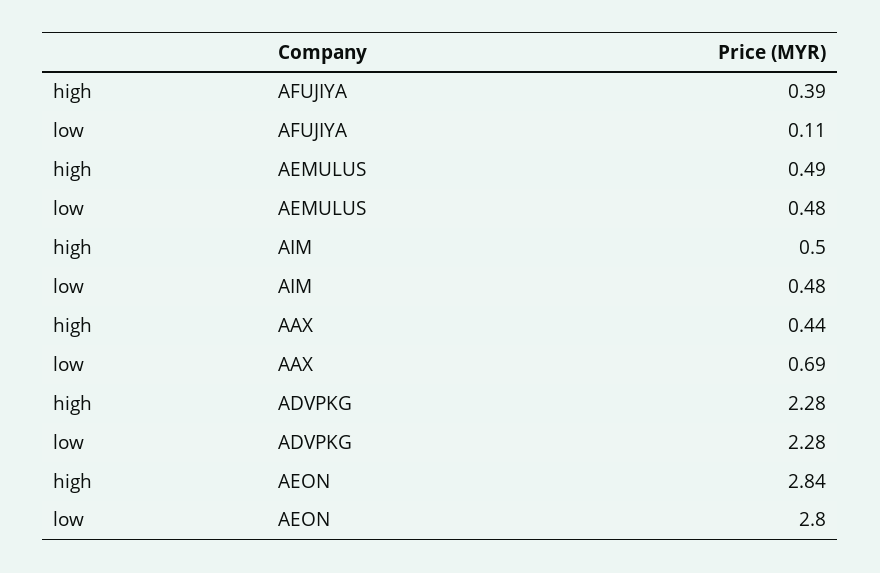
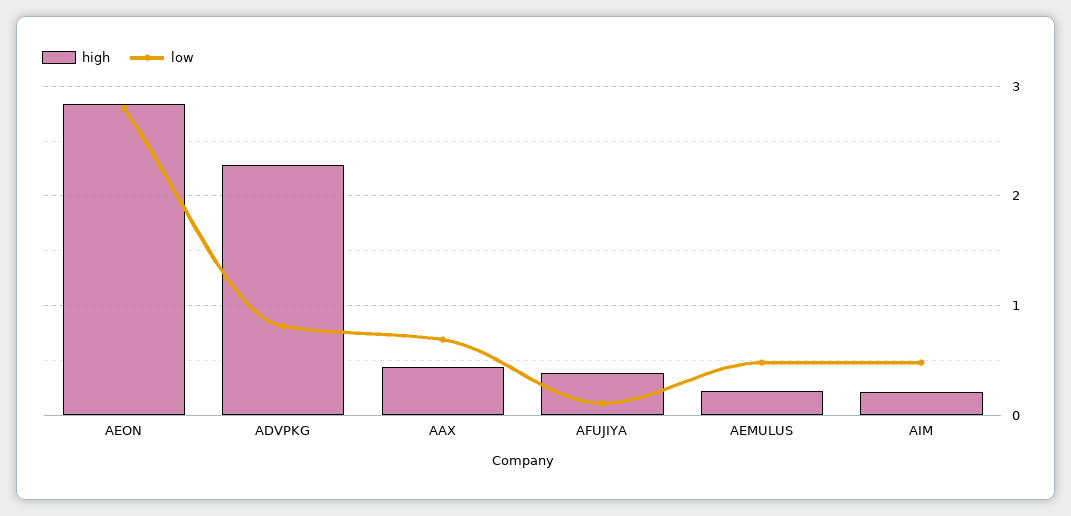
  {
    "high": {
      "AFUJIYA": 0.39,
-     "AEMULUS": 0.49,
+     "AEMULUS": 0.2,
-     "AIM": 0.5,
+     "AIM": 0.2,
      "AAX": 0.44,
      "ADVPKG": 2.28,
      "AEON": 2.84
    },
    "low": {
      "AFUJIYA": 0.11,
      "AEMULUS": 0.48,
      "AIM": 0.48,
      "AAX": 0.69,
-     "ADVPKG": 2.28,
+     "ADVPKG": 0.8,
      "AEON": 2.8
    }
  }

